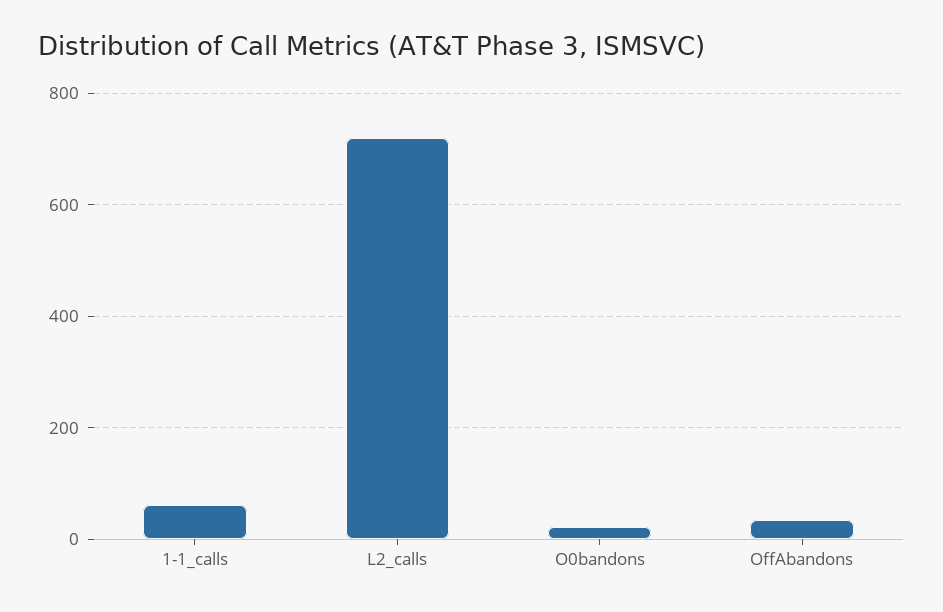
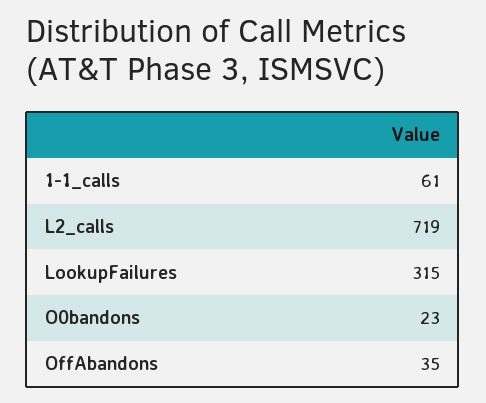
  {
    "1-1_calls": 61,
    "L2_calls": 719,
    "O0bandons": 23,
-   "OffAbandons": 35
+   "OffAbandons": 35,
+   "LookupFailures": 315
  }

